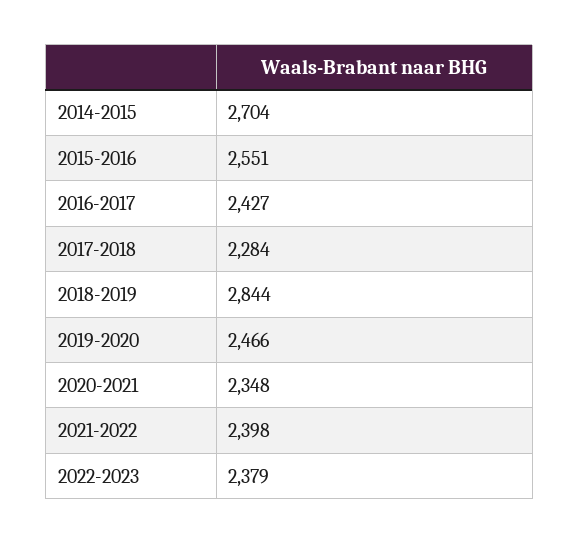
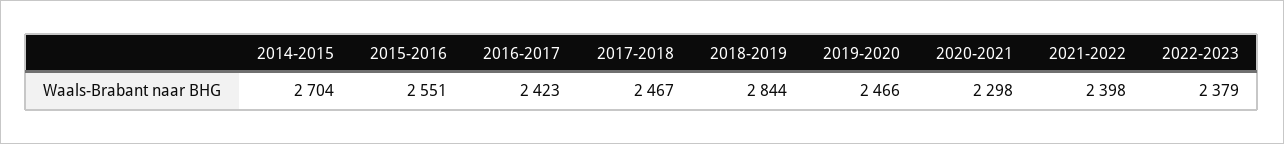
  {
    "2014-2015": 2704,
    "2015-2016": 2551,
-   "2016-2017": 2427,
+   "2016-2017": 2423,
-   "2017-2018": 2284,
+   "2017-2018": 2467,
    "2018-2019": 2844,
    "2019-2020": 2466,
-   "2020-2021": 2348,
+   "2020-2021": 2298,
    "2021-2022": 2398,
    "2022-2023": 2379
  }

